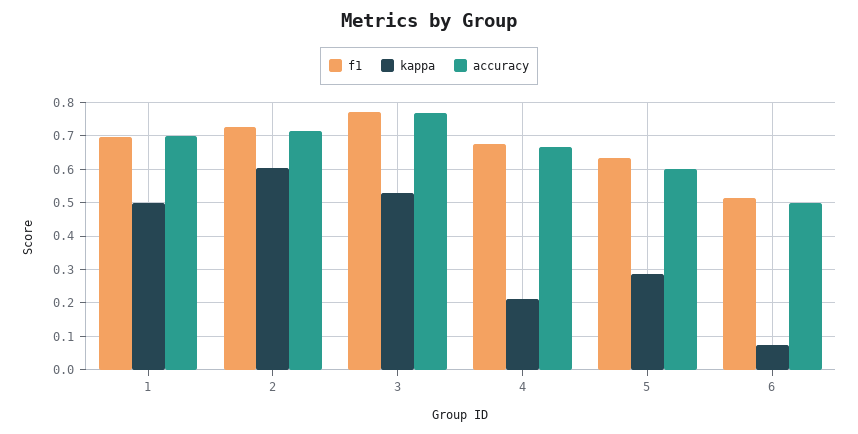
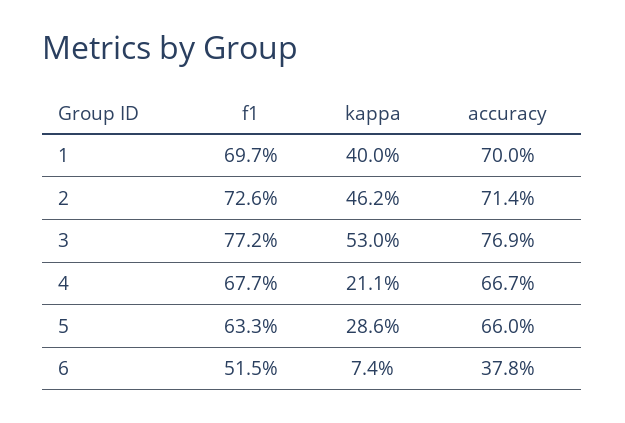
  {
    "f1": {
      "1": 0.697,
      "2": 0.726,
      "3": 0.772,
      "4": 0.677,
      "5": 0.633,
      "6": 0.515
    },
    "kappa": {
-     "1": 0.5,
+     "1": 0.4,
-     "2": 0.6,
+     "2": 0.462,
      "3": 0.53,
      "4": 0.211,
      "5": 0.286,
      "6": 0.074
    },
    "accuracy": {
      "1": 0.7,
      "2": 0.714,
      "3": 0.769,
      "4": 0.667,
-     "5": 0.6,
+     "5": 0.66,
-     "6": 0.5
+     "6": 0.378
    }
  }

